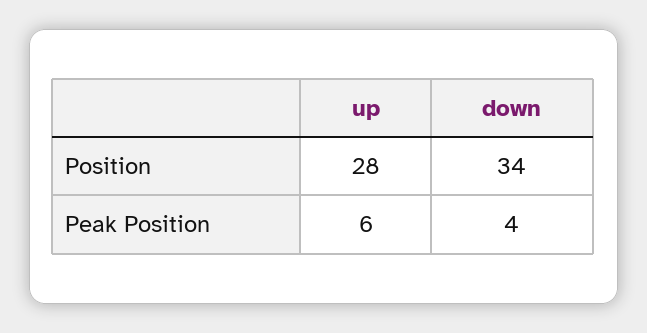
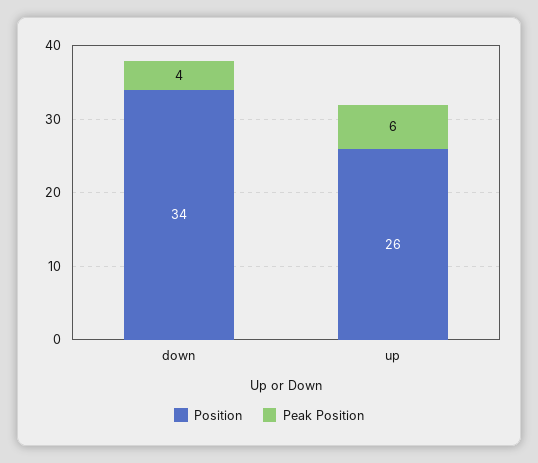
  {
    "Position": {
-     "up": 28,
+     "up": 26,
      "down": 34
    },
    "Peak Position": {
      "up": 6,
      "down": 4
    }
  }

